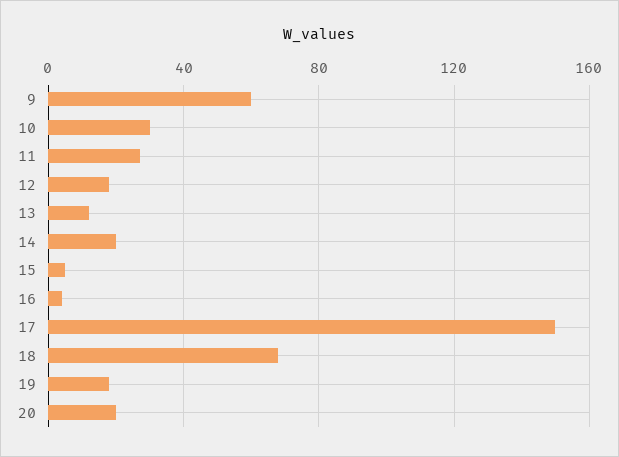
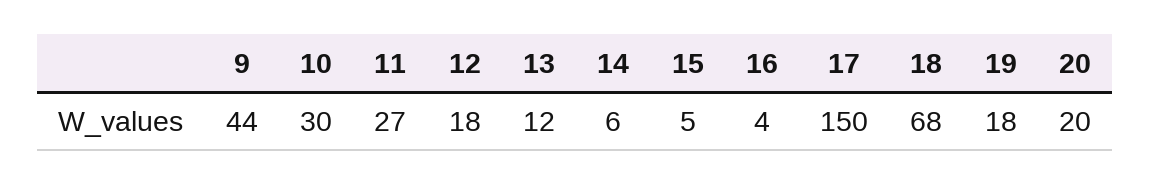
  {
-   "9": 60,
+   "9": 44,
    "10": 30,
    "11": 27,
    "12": 18,
    "13": 12,
-   "14": 20,
+   "14": 6,
    "15": 5,
    "16": 4,
    "17": 150,
    "18": 68,
    "19": 18,
    "20": 20
  }

